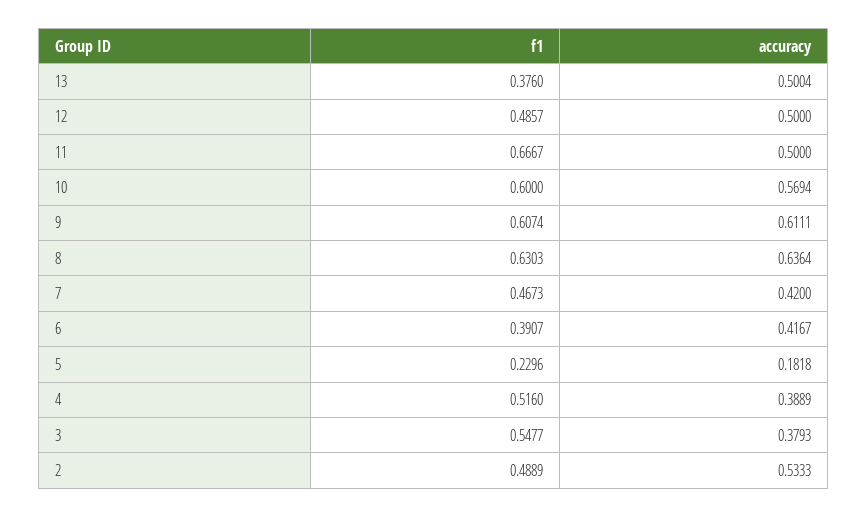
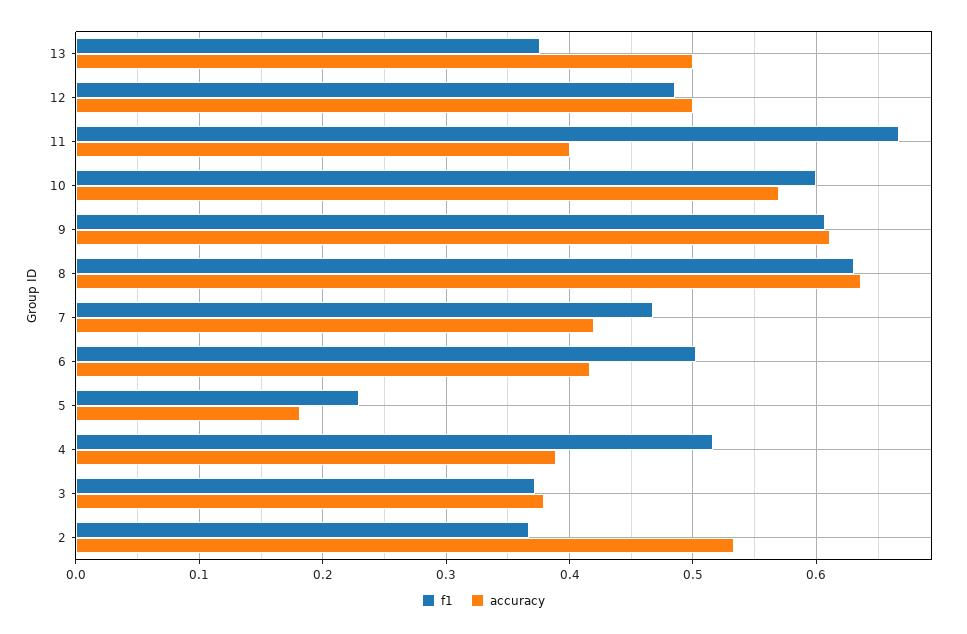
  {
    "f1": {
      "13": 0.376,
      "12": 0.4857,
      "11": 0.6667,
      "10": 0.6,
      "9": 0.6074,
      "8": 0.6303,
      "7": 0.4673,
-     "6": 0.3907,
+     "6": 0.5,
      "5": 0.2296,
      "4": 0.516,
-     "3": 0.5477,
+     "3": 0.37,
-     "2": 0.4889
+     "2": 0.37
    },
    "accuracy": {
      "13": 0.5004,
      "12": 0.5,
-     "11": 0.5,
+     "11": 0.4,
      "10": 0.5694,
      "9": 0.6111,
      "8": 0.6364,
      "7": 0.42,
      "6": 0.4167,
      "5": 0.1818,
      "4": 0.3889,
      "3": 0.3793,
      "2": 0.5333
    }
  }

